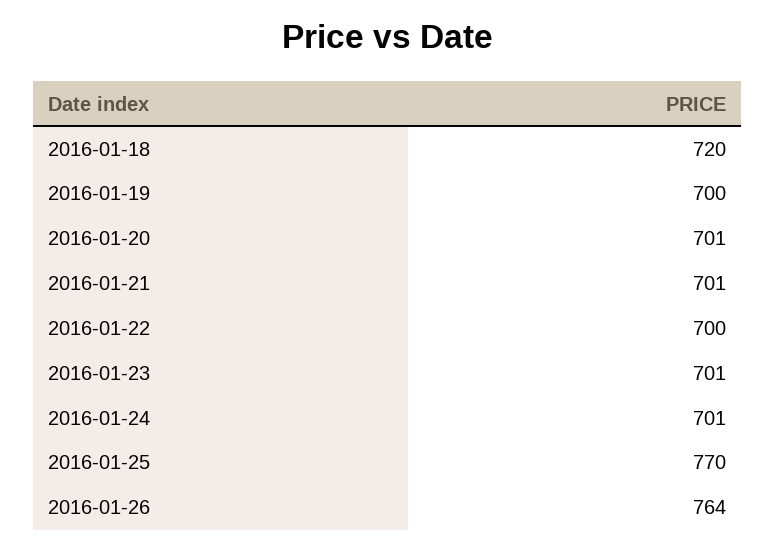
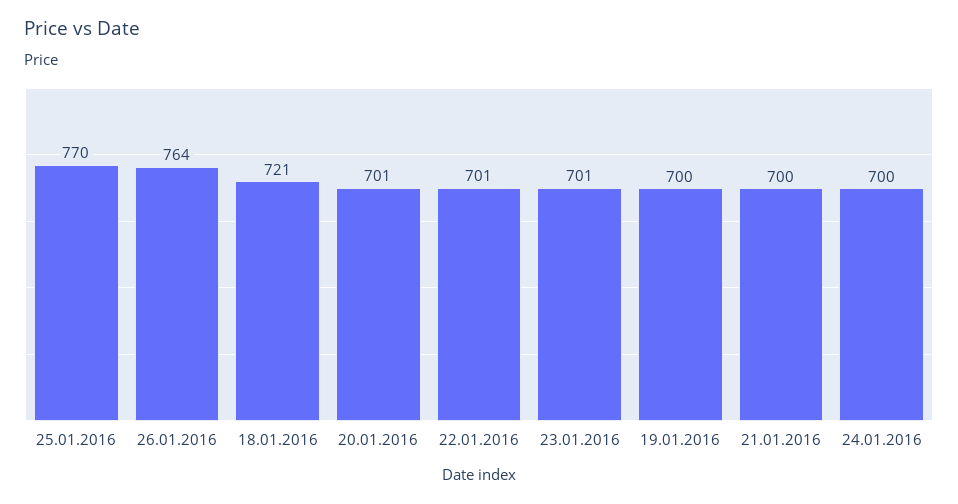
  {
-   "2016-01-18": 720,
+   "2016-01-18": 721,
    "2016-01-19": 700,
    "2016-01-20": 701,
-   "2016-01-21": 701,
+   "2016-01-21": 700,
-   "2016-01-22": 700,
+   "2016-01-22": 701,
    "2016-01-23": 701,
-   "2016-01-24": 701,
+   "2016-01-24": 700,
    "2016-01-25": 770,
    "2016-01-26": 764
  }

